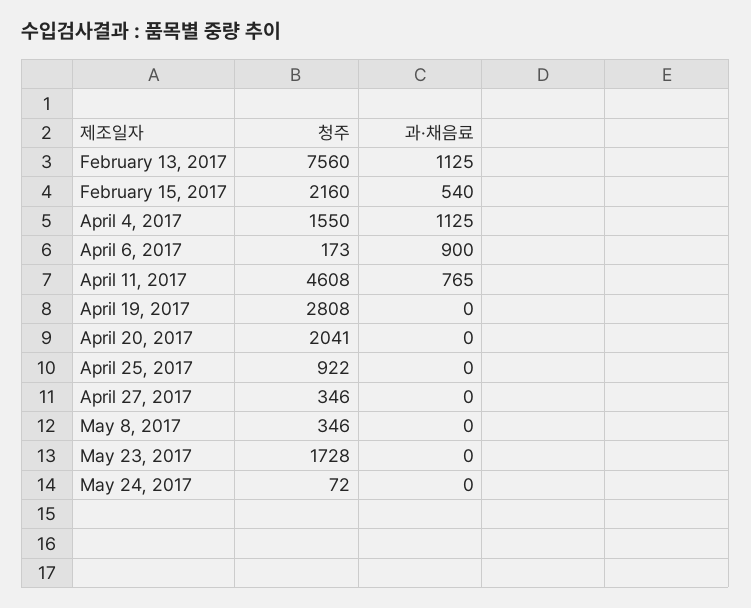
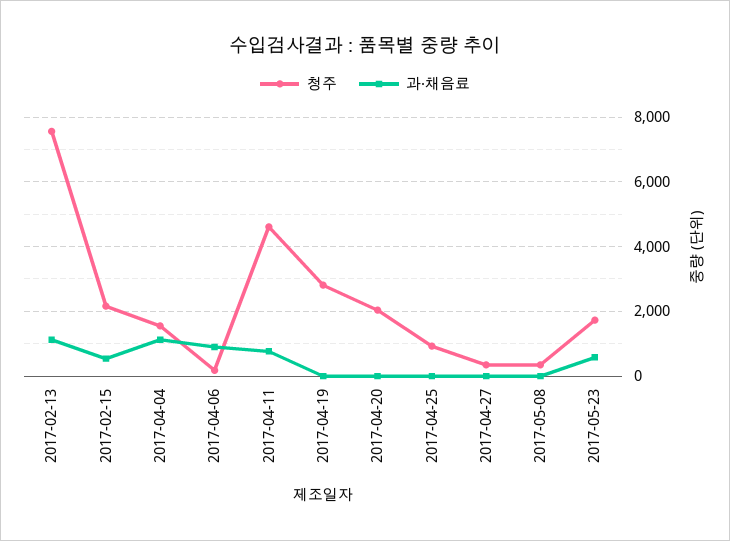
  {
    "청주": {
      "February 13, 2017": 7560,
      "February 15, 2017": 2160,
      "April 4, 2017": 1550,
      "April 6, 2017": 173,
      "April 11, 2017": 4608,
      "April 19, 2017": 2808,
      "April 20, 2017": 2041,
      "April 25, 2017": 922,
      "April 27, 2017": 346,
      "May 8, 2017": 346,
-     "May 23, 2017": 1728,
+     "May 23, 2017": 1728
-     "May 24, 2017": 72
    },
    "과·채음료": {
      "February 13, 2017": 1125,
      "February 15, 2017": 540,
      "April 4, 2017": 1125,
      "April 6, 2017": 900,
      "April 11, 2017": 765,
      "April 19, 2017": 0,
      "April 20, 2017": 0,
      "April 25, 2017": 0,
      "April 27, 2017": 0,
      "May 8, 2017": 0,
-     "May 23, 2017": 0,
+     "May 23, 2017": 600
-     "May 24, 2017": 0
    }
  }

